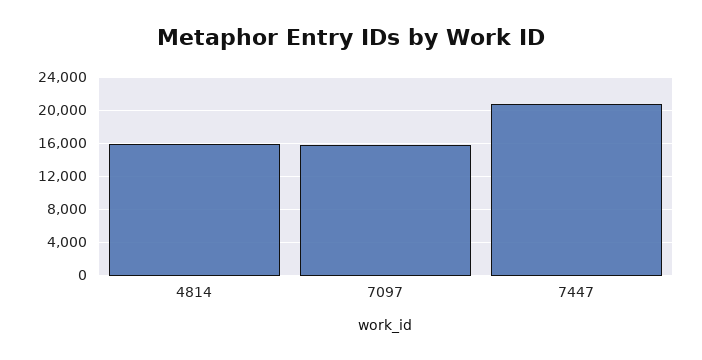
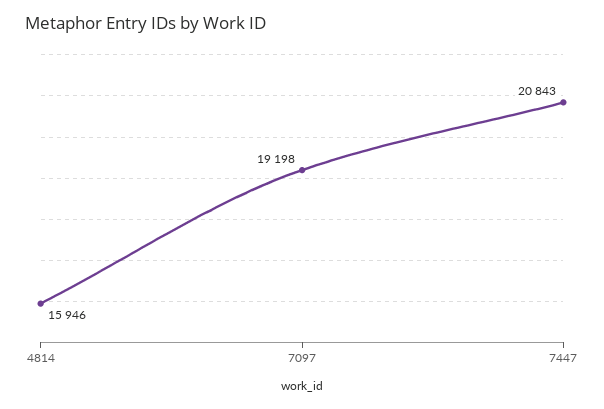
  {
    "4814": 15946,
-   "7097": 16000,
+   "7097": 19198,
    "7447": 20843
  }

